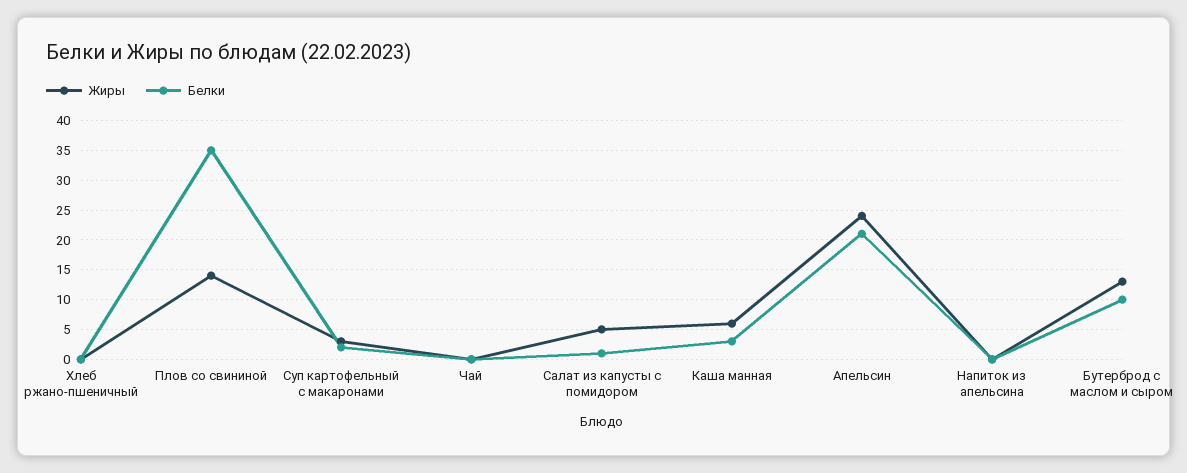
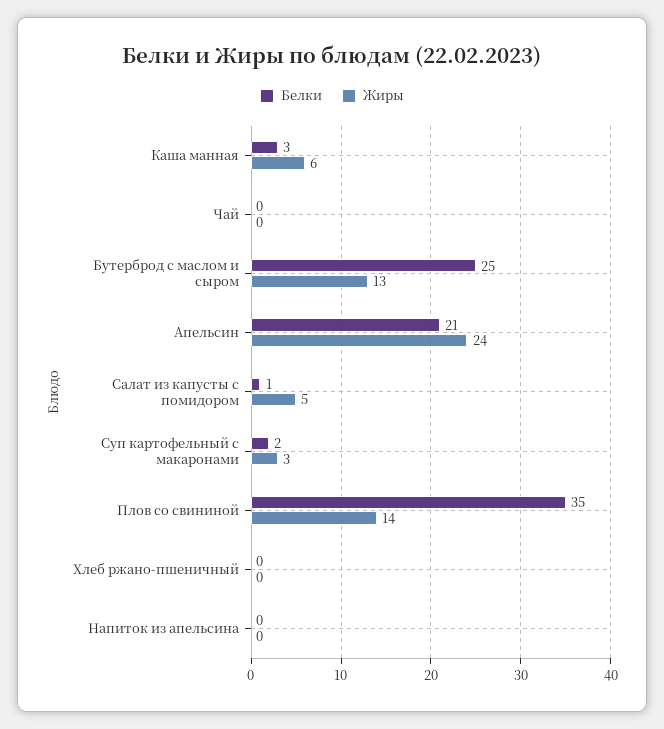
  {
    "Жиры": {
      "Хлеб ржано-пшеничный": 0,
      "Плов со свининой": 14,
      "Суп картофельный с макаронами": 3,
      "Чай": 0,
      "Салат из капусты с помидором": 5,
      "Каша манная": 6,
      "Апельсин": 24,
      "Напиток из апельсина": 0,
      "Бутерброд с маслом и сыром": 13
    },
    "Белки": {
      "Хлеб ржано-пшеничный": 0,
      "Плов со свининой": 35,
      "Суп картофельный с макаронами": 2,
      "Чай": 0,
      "Салат из капусты с помидором": 1,
      "Каша манная": 3,
      "Апельсин": 21,
      "Напиток из апельсина": 0,
-     "Бутерброд с маслом и сыром": 10
+     "Бутерброд с маслом и сыром": 25
    }
  }

